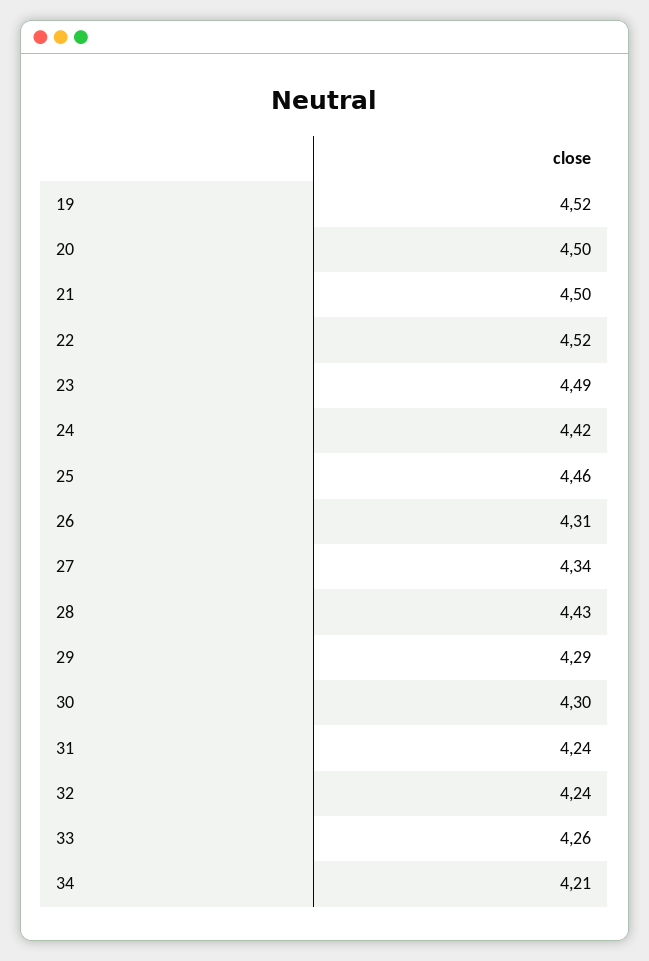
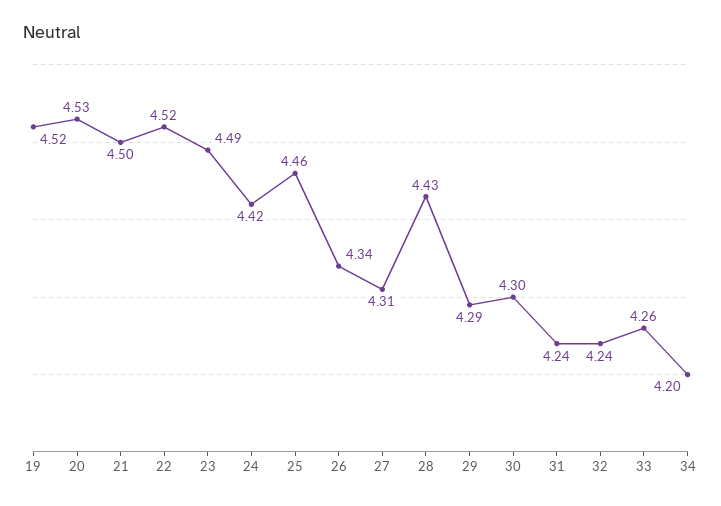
  {
    "19": 4.52,
-   "20": 4.5,
+   "20": 4.53,
    "21": 4.5,
    "22": 4.52,
    "23": 4.49,
    "24": 4.42,
    "25": 4.46,
-   "26": 4.31,
+   "26": 4.34,
-   "27": 4.34,
+   "27": 4.31,
    "28": 4.43,
    "29": 4.29,
    "30": 4.3,
    "31": 4.24,
    "32": 4.24,
    "33": 4.26,
-   "34": 4.21
+   "34": 4.2
  }

